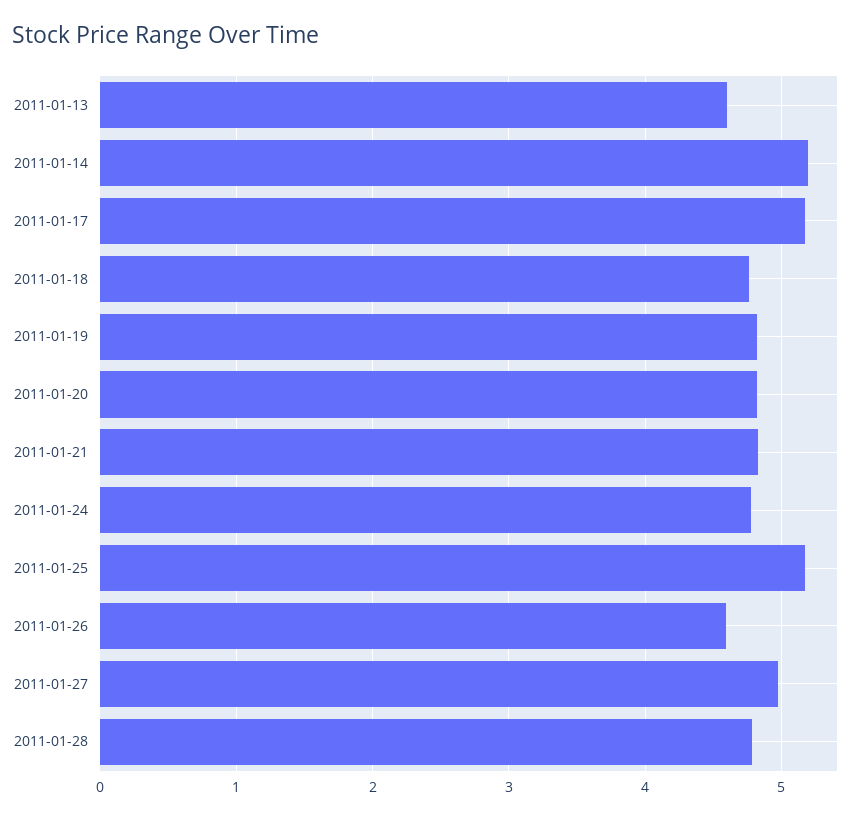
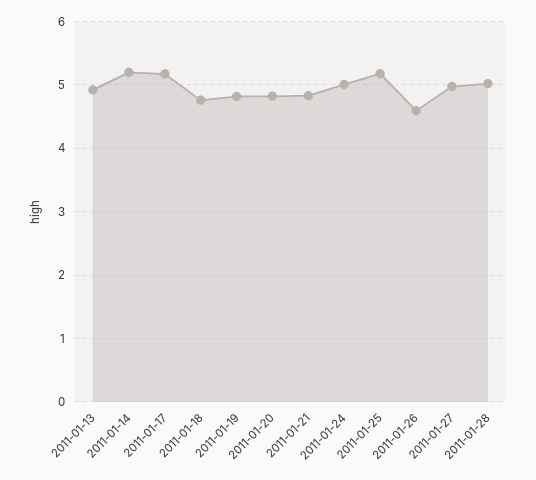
  {
-   "2011-01-13": 4.6,
+   "2011-01-13": 4.9,
    "2011-01-14": 5.2,
    "2011-01-17": 5.2,
    "2011-01-18": 4.8,
    "2011-01-19": 4.8,
    "2011-01-20": 4.8,
    "2011-01-21": 4.8,
-   "2011-01-24": 4.8,
+   "2011-01-24": 5,
    "2011-01-25": 5.2,
    "2011-01-26": 4.6,
    "2011-01-27": 5,
-   "2011-01-28": 4.8
+   "2011-01-28": 5
  }

